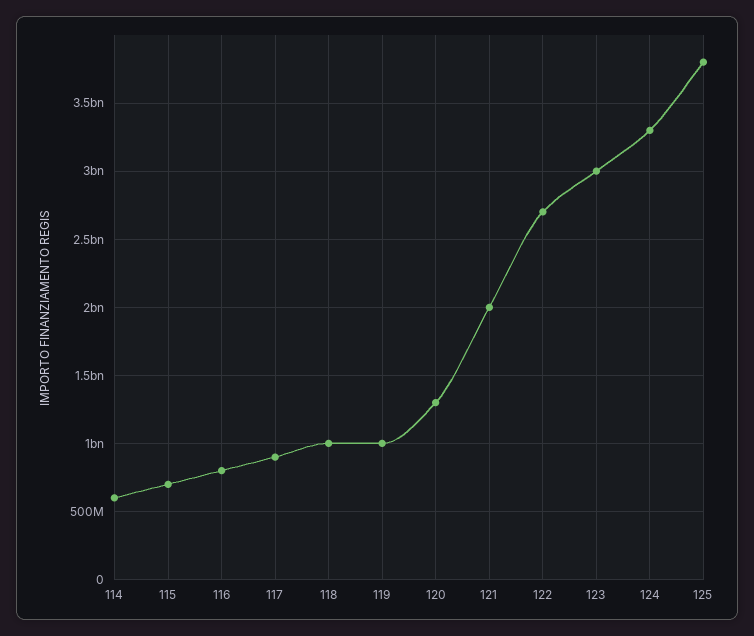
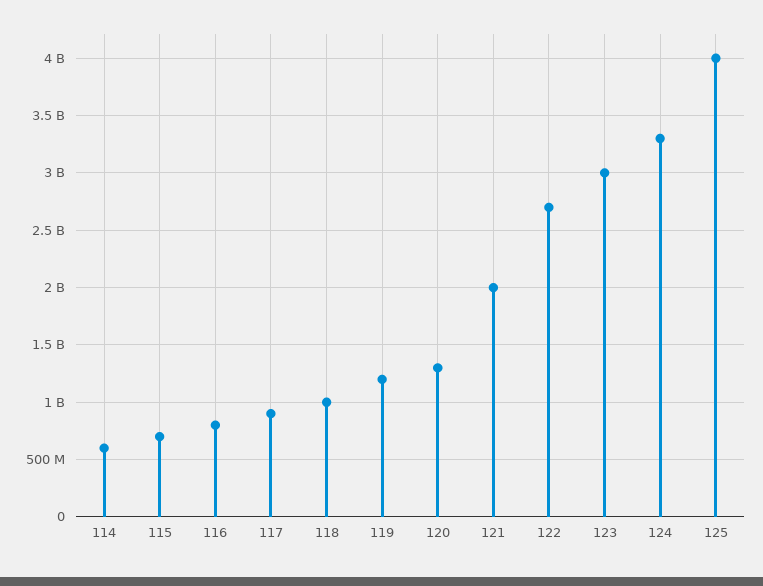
  {
    "114": 600000000,
    "115": 700000000,
    "116": 800000000,
    "117": 900000000,
    "118": 1000000000,
-   "119": 1000000000,
+   "119": 1200000000,
    "120": 1300000000,
    "121": 2000000000,
    "122": 2700000000,
    "123": 3000000000,
    "124": 3300000000,
-   "125": 3800000000
+   "125": 4000000000
  }

